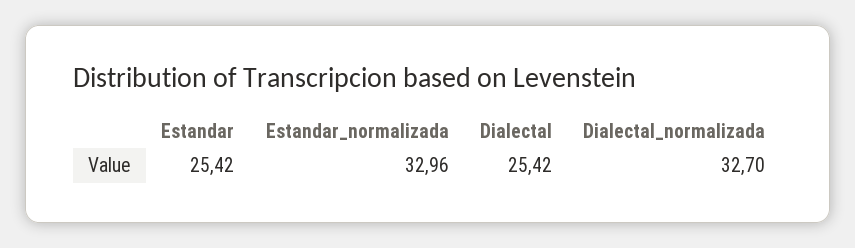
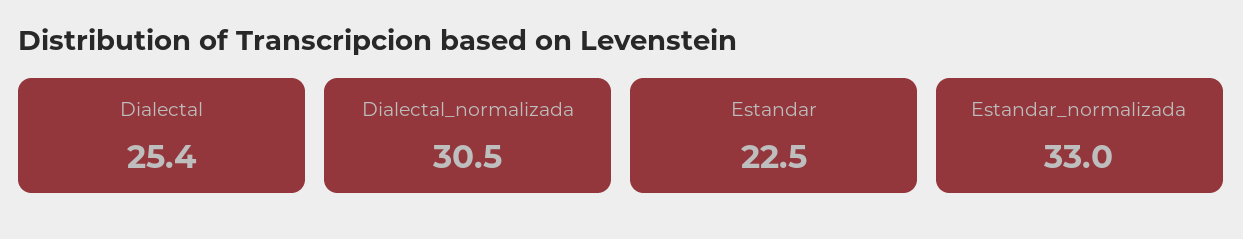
  {
-   "Estandar": 25.42,
+   "Estandar": 22.5,
    "Estandar_normalizada": 32.96,
    "Dialectal": 25.42,
-   "Dialectal_normalizada": 32.7
+   "Dialectal_normalizada": 30.5
  }

